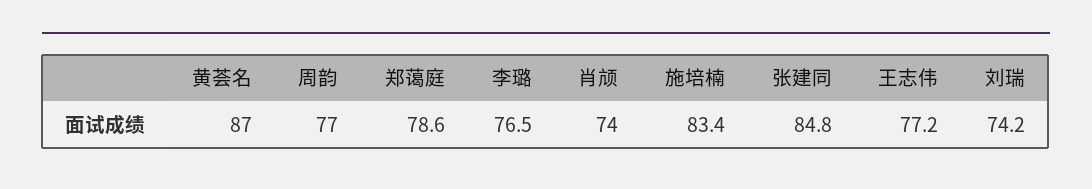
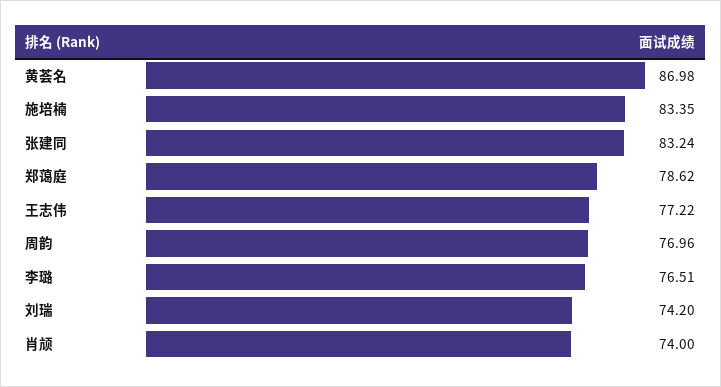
  {
    "黄荟名": 86.98,
    "周韵": 76.96,
    "郑蔼庭": 78.62,
    "李璐": 76.51,
    "肖颃": 74,
    "施培楠": 83.35,
-   "张建同": 84.8,
+   "张建同": 83.24,
    "王志伟": 77.22,
    "刘瑞": 74.2
  }

